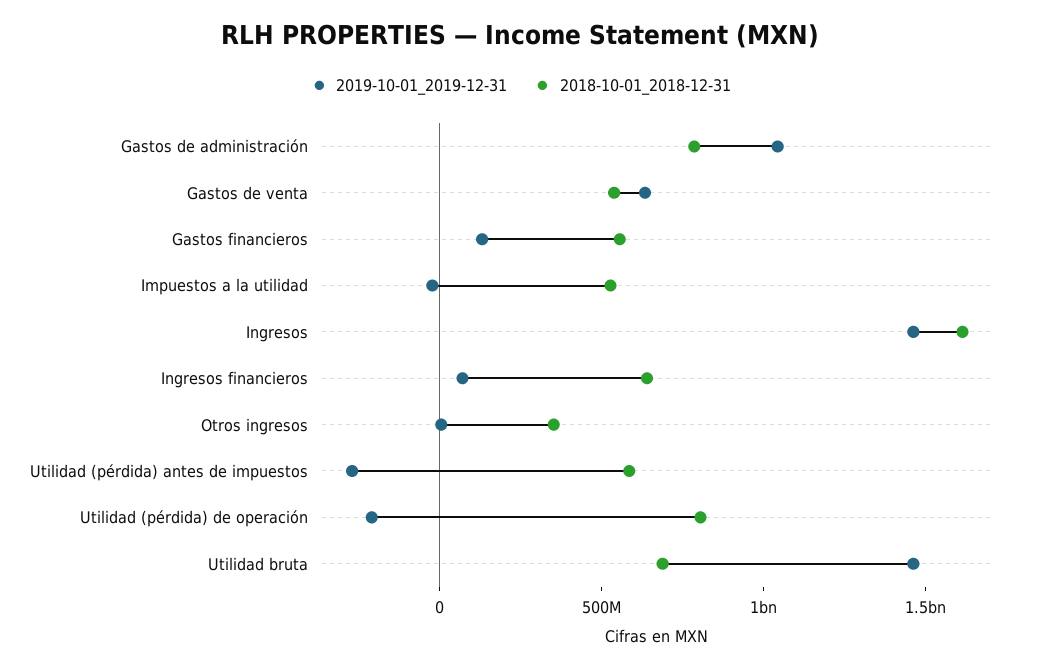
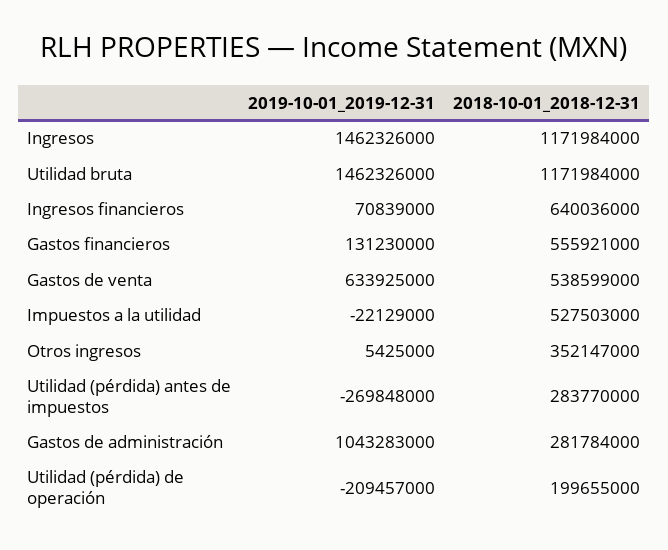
  {
    "2019-10-01_2019-12-31": {
      "Gastos de administración": 1043283000,
      "Gastos de venta": 633925000,
      "Gastos financieros": 131230000,
      "Impuestos a la utilidad": -22129000,
      "Ingresos": 1462326000,
      "Ingresos financieros": 70839000,
      "Otros ingresos": 5425000,
      "Utilidad (pérdida) antes de impuestos": -269848000,
      "Utilidad (pérdida) de operación": -209457000,
      "Utilidad bruta": 1462326000
    },
    "2018-10-01_2018-12-31": {
-     "Gastos de administración": 800000000,
+     "Gastos de administración": 281784000,
      "Gastos de venta": 538599000,
      "Gastos financieros": 555921000,
      "Impuestos a la utilidad": 527503000,
-     "Ingresos": 1600000000,
+     "Ingresos": 1171984000,
      "Ingresos financieros": 640036000,
      "Otros ingresos": 352147000,
-     "Utilidad (pérdida) antes de impuestos": 600000000,
+     "Utilidad (pérdida) antes de impuestos": 283770000,
-     "Utilidad (pérdida) de operación": 800000000,
+     "Utilidad (pérdida) de operación": 199655000,
-     "Utilidad bruta": 700000000
+     "Utilidad bruta": 1171984000
    }
  }

